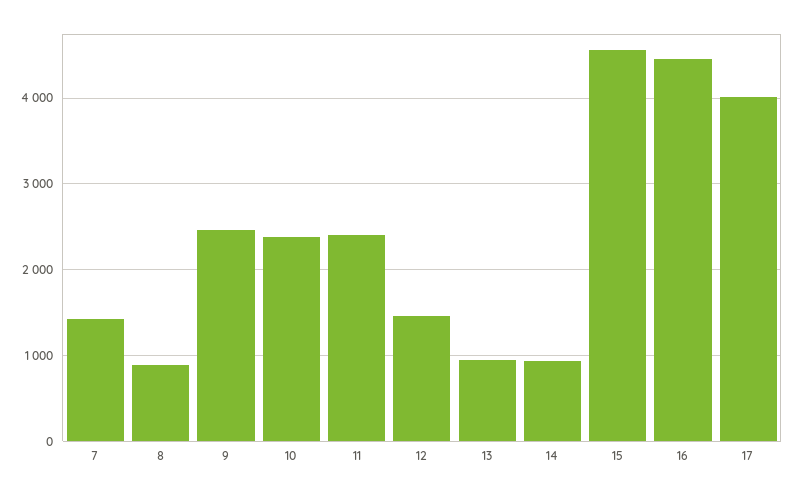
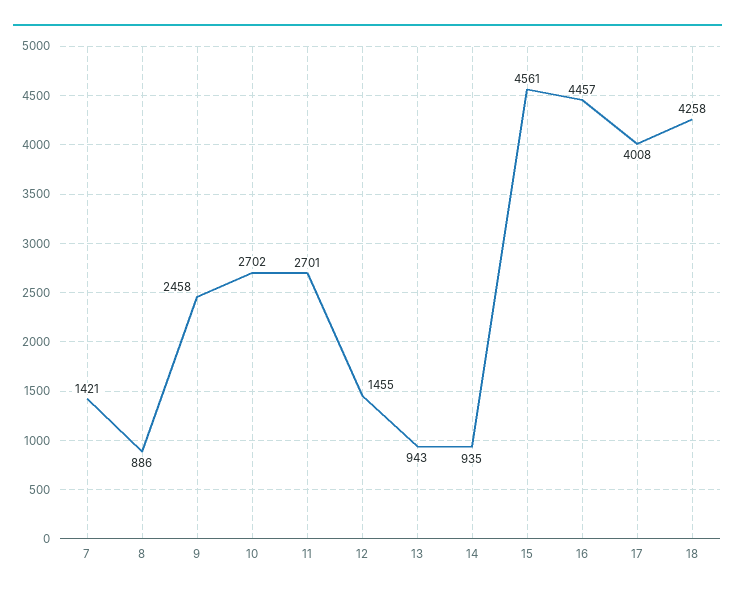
  {
    "7": 1421,
    "8": 886,
    "9": 2458,
-   "10": 2400,
+   "10": 2702,
-   "11": 2400,
+   "11": 2701,
    "12": 1455,
    "13": 943,
    "14": 935,
    "15": 4561,
    "16": 4457,
-   "17": 4008
+   "17": 4008,
+   "18": 4258
  }

